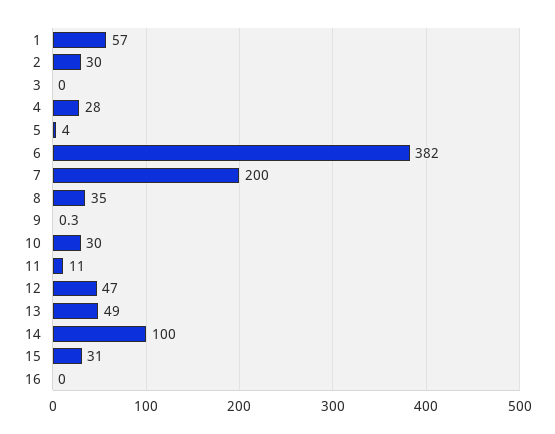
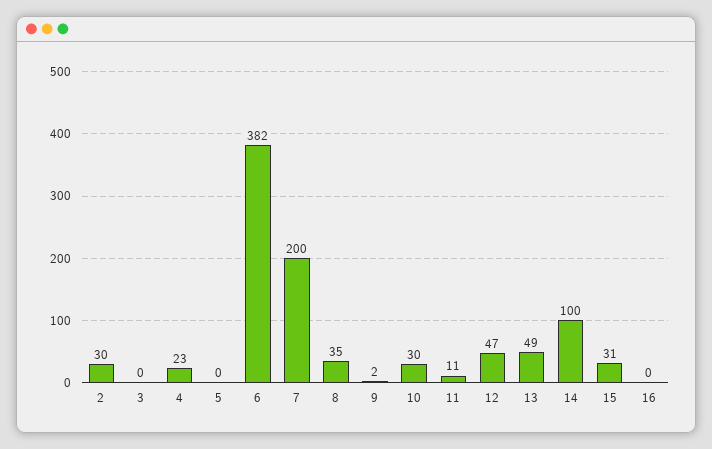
  {
-   "1": 57,
    "2": 30,
    "3": 0,
-   "4": 28,
+   "4": 23,
-   "5": 4,
+   "5": 0,
    "6": 382,
    "7": 200,
    "8": 35,
-   "9": 0.3,
+   "9": 2,
    "10": 30,
    "11": 11,
    "12": 47,
    "13": 49,
    "14": 100,
    "15": 31,
    "16": 0
  }

